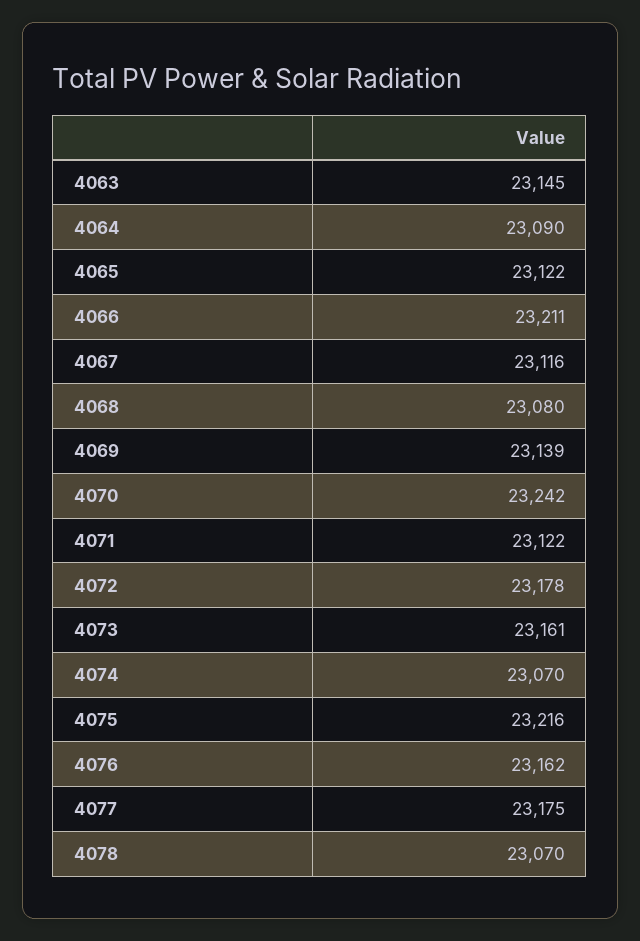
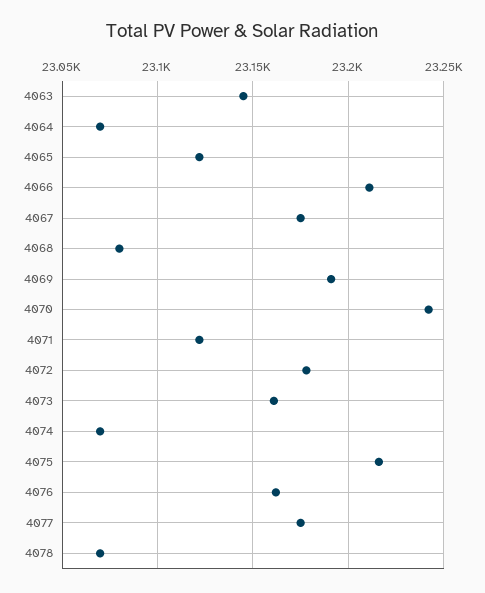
  {
    "4063": 23145,
-   "4064": 23090,
+   "4064": 23070,
    "4065": 23122,
    "4066": 23211,
-   "4067": 23116,
+   "4067": 23175,
    "4068": 23080,
-   "4069": 23139,
+   "4069": 23190,
    "4070": 23242,
    "4071": 23122,
    "4072": 23178,
    "4073": 23161,
    "4074": 23070,
    "4075": 23216,
    "4076": 23162,
    "4077": 23175,
    "4078": 23070
  }

